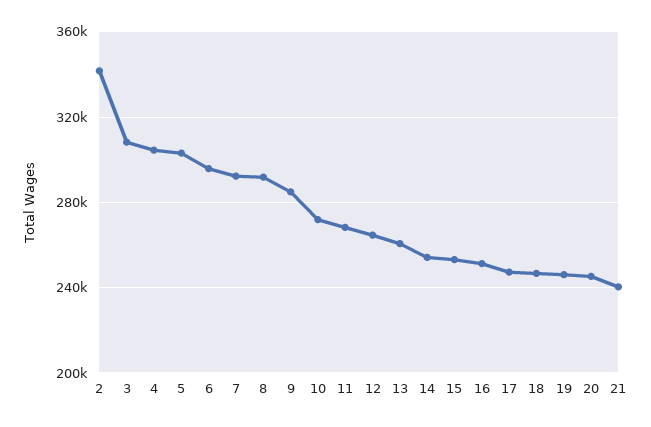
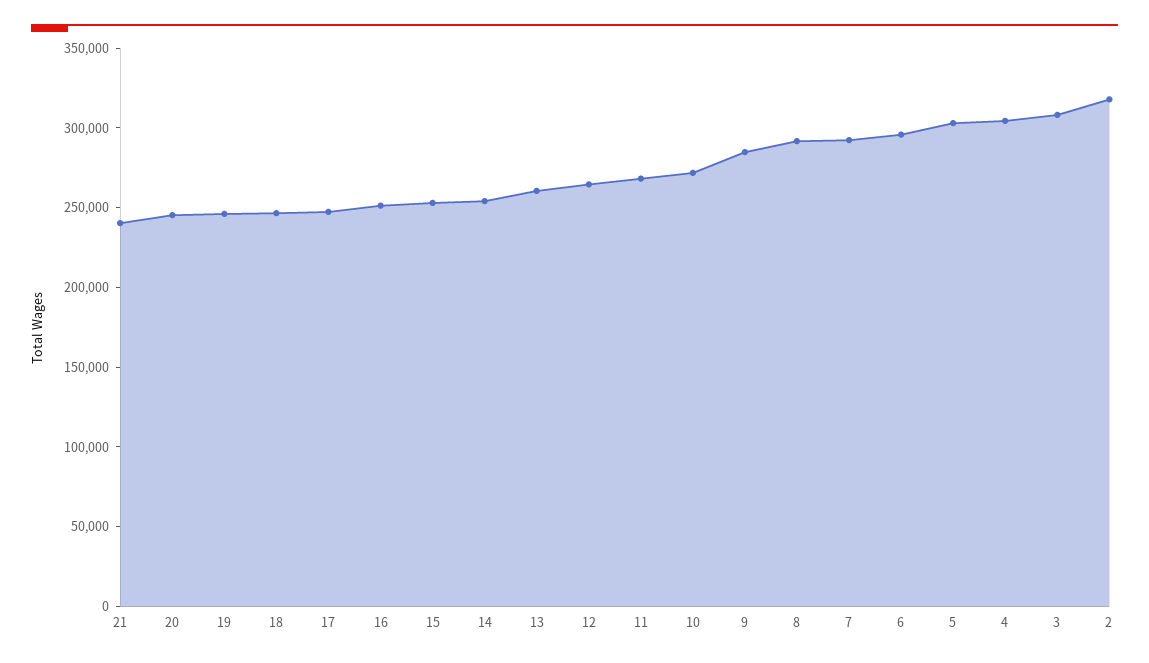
  {
-   "2": 340000,
+   "2": 320000,
    "3": 310000,
    "4": 305000,
    "5": 305000,
    "6": 295000,
    "7": 290000,
    "8": 290000,
    "9": 285000,
    "10": 270000,
    "11": 270000,
    "12": 265000,
    "13": 260000,
    "14": 255000,
    "15": 255000,
    "16": 250000,
    "17": 245000,
    "18": 245000,
    "19": 245000,
    "20": 245000,
    "21": 240000
  }

